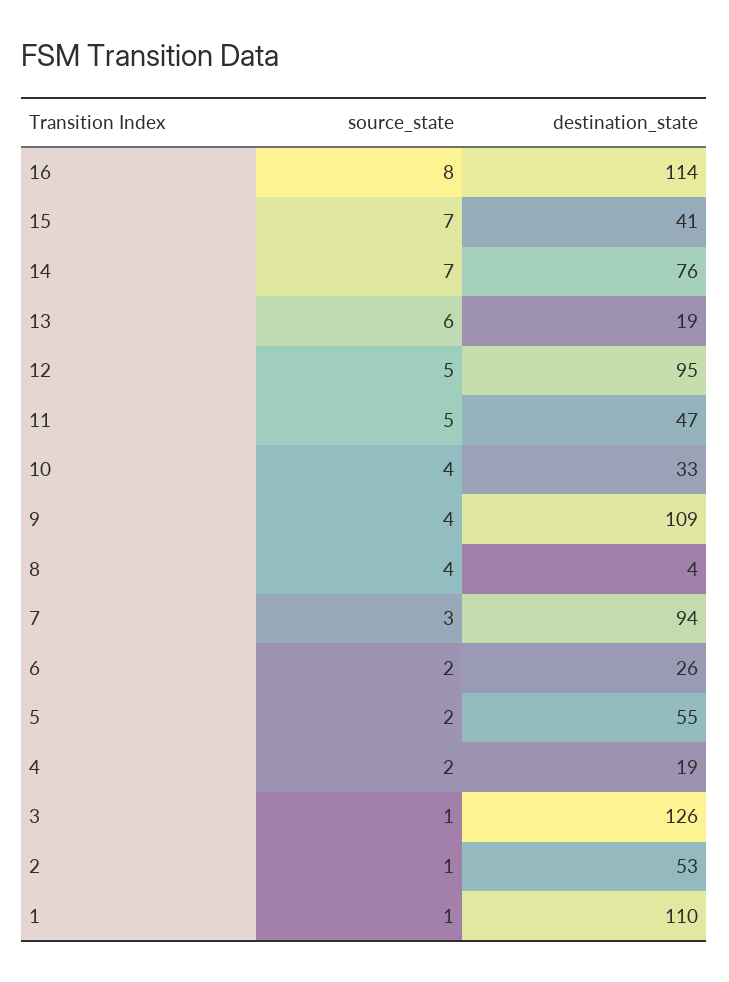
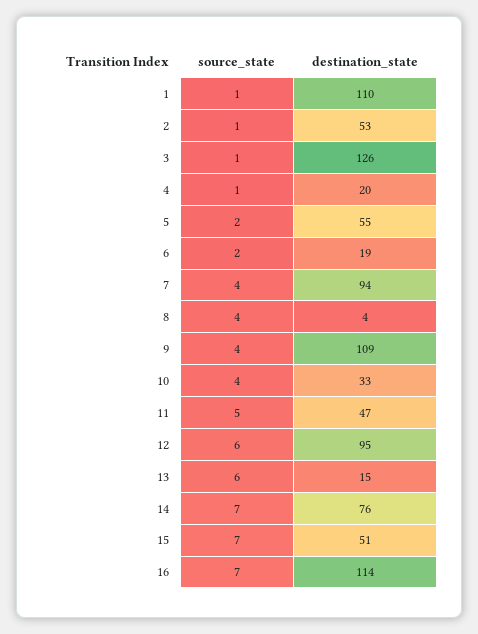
  {
    "source_state": {
-     "16": 8,
+     "16": 7,
      "15": 7,
      "14": 7,
      "13": 6,
-     "12": 5,
+     "12": 6,
      "11": 5,
      "10": 4,
      "9": 4,
      "8": 4,
-     "7": 3,
+     "7": 4,
      "6": 2,
      "5": 2,
-     "4": 2,
+     "4": 1,
      "3": 1,
      "2": 1,
      "1": 1
    },
    "destination_state": {
      "16": 114,
-     "15": 41,
+     "15": 51,
      "14": 76,
-     "13": 19,
+     "13": 15,
      "12": 95,
      "11": 47,
      "10": 33,
      "9": 109,
      "8": 4,
      "7": 94,
-     "6": 26,
+     "6": 19,
      "5": 55,
-     "4": 19,
+     "4": 20,
      "3": 126,
      "2": 53,
      "1": 110
    }
  }

